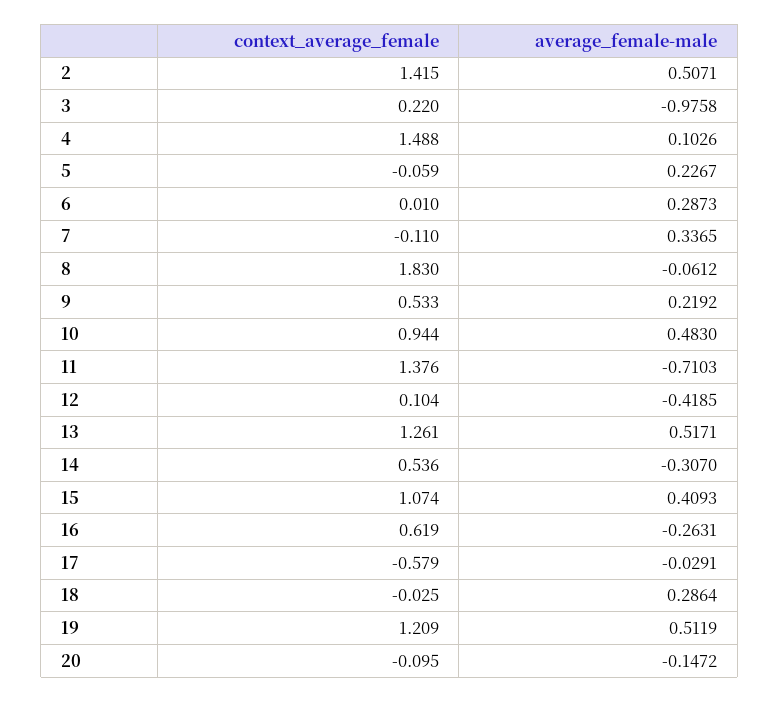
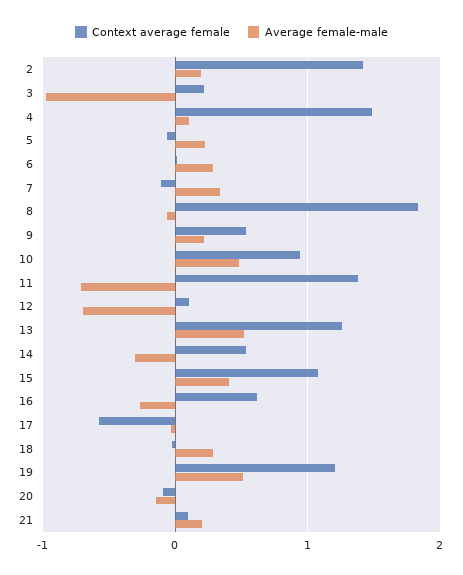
  {
    "context_average_female": {
      "2": 1.415,
      "3": 0.22,
      "4": 1.488,
      "5": -0.059,
      "6": 0.01,
      "7": -0.11,
      "8": 1.83,
      "9": 0.533,
      "10": 0.944,
      "11": 1.376,
      "12": 0.104,
      "13": 1.261,
      "14": 0.536,
      "15": 1.074,
      "16": 0.619,
      "17": -0.579,
      "18": -0.025,
      "19": 1.209,
-     "20": -0.095
+     "20": -0.095,
+     "21": 0.1
    },
    "average_female-male": {
-     "2": 0.5071,
+     "2": 0.2,
      "3": -0.9758,
      "4": 0.1026,
      "5": 0.2267,
      "6": 0.2873,
      "7": 0.3365,
      "8": -0.0612,
      "9": 0.2192,
      "10": 0.483,
      "11": -0.7103,
-     "12": -0.4185,
+     "12": -0.7,
      "13": 0.5171,
      "14": -0.307,
      "15": 0.4093,
      "16": -0.2631,
      "17": -0.0291,
      "18": 0.2864,
      "19": 0.5119,
-     "20": -0.1472
+     "20": -0.1472,
+     "21": 0.2
    }
  }

